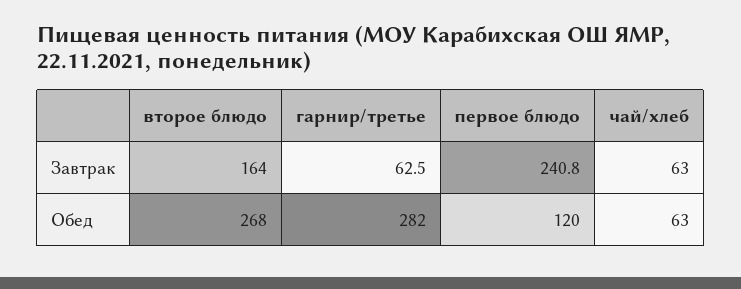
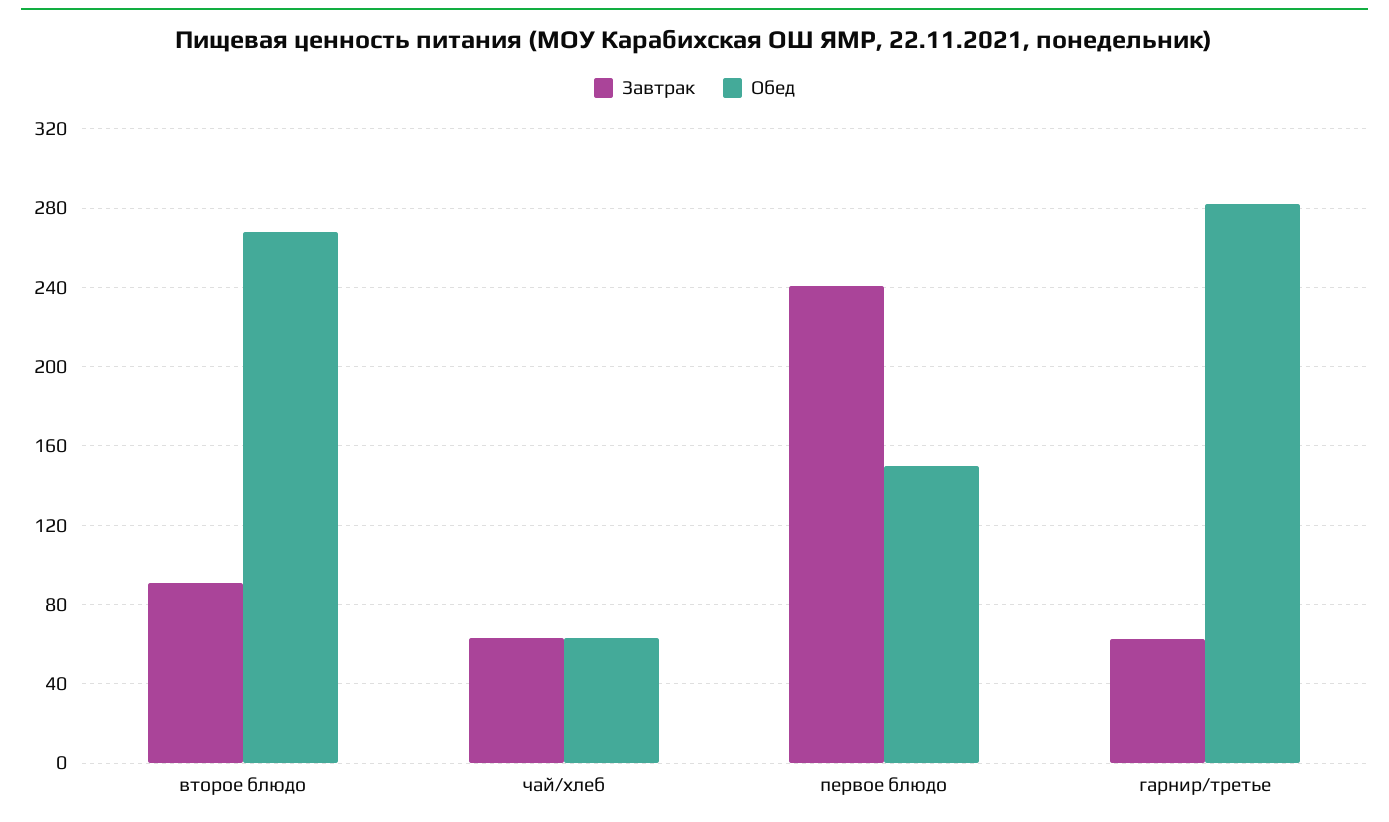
  {
    "Завтрак": {
-     "второе блюдо": 164,
+     "второе блюдо": 90,
      "гарнир/третье": 62.5,
      "первое блюдо": 240.8,
      "чай/хлеб": 63
    },
    "Обед": {
      "второе блюдо": 268,
      "гарнир/третье": 282,
-     "первое блюдо": 120,
+     "первое блюдо": 150,
      "чай/хлеб": 63
    }
  }

